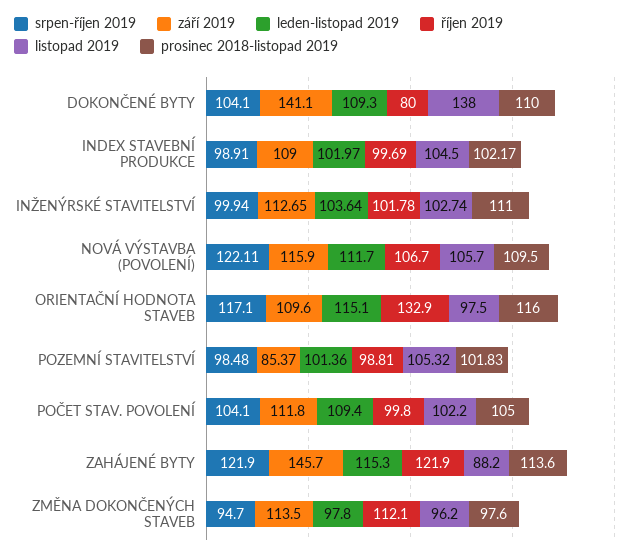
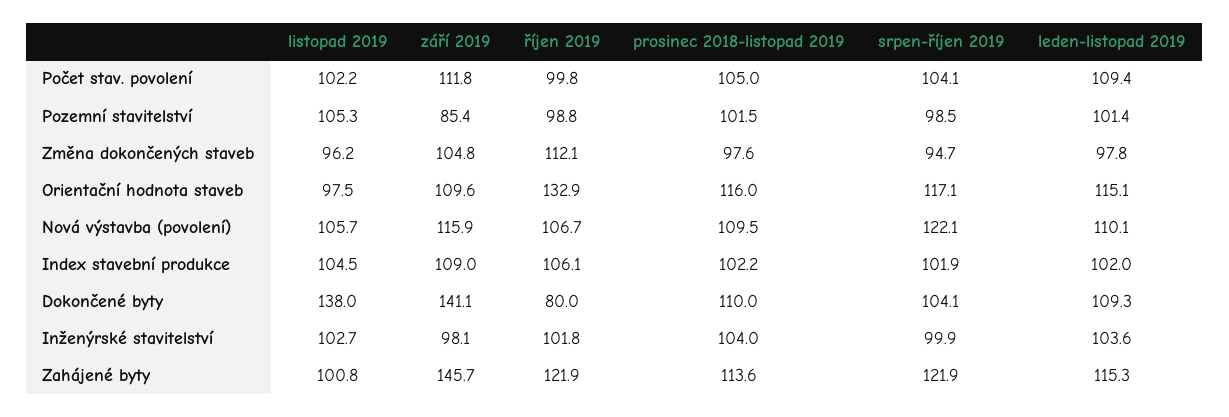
  {
    "srpen-říjen 2019": {
      "DOKONČENÉ BYTY": 104.1,
-     "INDEX STAVEBNÍ PRODUKCE": 98.91,
+     "INDEX STAVEBNÍ PRODUKCE": 101.9,
      "INŽENÝRSKÉ STAVITELSTVÍ": 99.94,
      "NOVÁ VÝSTAVBA (POVOLENÍ)": 122.11,
      "ORIENTAČNÍ HODNOTA STAVEB": 117.1,
      "POZEMNÍ STAVITELSTVÍ": 98.48,
      "POČET STAV. POVOLENÍ": 104.1,
      "ZAHÁJENÉ BYTY": 121.9,
      "ZMĚNA DOKONČENÝCH STAVEB": 94.7
    },
    "září 2019": {
      "DOKONČENÉ BYTY": 141.1,
      "INDEX STAVEBNÍ PRODUKCE": 109,
-     "INŽENÝRSKÉ STAVITELSTVÍ": 112.65,
+     "INŽENÝRSKÉ STAVITELSTVÍ": 98.1,
      "NOVÁ VÝSTAVBA (POVOLENÍ)": 115.9,
      "ORIENTAČNÍ HODNOTA STAVEB": 109.6,
      "POZEMNÍ STAVITELSTVÍ": 85.37,
      "POČET STAV. POVOLENÍ": 111.8,
      "ZAHÁJENÉ BYTY": 145.7,
-     "ZMĚNA DOKONČENÝCH STAVEB": 113.5
+     "ZMĚNA DOKONČENÝCH STAVEB": 104.8
    },
    "leden-listopad 2019": {
      "DOKONČENÉ BYTY": 109.3,
      "INDEX STAVEBNÍ PRODUKCE": 101.97,
      "INŽENÝRSKÉ STAVITELSTVÍ": 103.64,
-     "NOVÁ VÝSTAVBA (POVOLENÍ)": 111.7,
+     "NOVÁ VÝSTAVBA (POVOLENÍ)": 110.1,
      "ORIENTAČNÍ HODNOTA STAVEB": 115.1,
      "POZEMNÍ STAVITELSTVÍ": 101.36,
      "POČET STAV. POVOLENÍ": 109.4,
      "ZAHÁJENÉ BYTY": 115.3,
      "ZMĚNA DOKONČENÝCH STAVEB": 97.8
    },
    "říjen 2019": {
      "DOKONČENÉ BYTY": 80,
-     "INDEX STAVEBNÍ PRODUKCE": 99.69,
+     "INDEX STAVEBNÍ PRODUKCE": 106.1,
      "INŽENÝRSKÉ STAVITELSTVÍ": 101.78,
      "NOVÁ VÝSTAVBA (POVOLENÍ)": 106.7,
      "ORIENTAČNÍ HODNOTA STAVEB": 132.9,
      "POZEMNÍ STAVITELSTVÍ": 98.81,
      "POČET STAV. POVOLENÍ": 99.8,
      "ZAHÁJENÉ BYTY": 121.9,
      "ZMĚNA DOKONČENÝCH STAVEB": 112.1
    },
    "listopad 2019": {
      "DOKONČENÉ BYTY": 138,
      "INDEX STAVEBNÍ PRODUKCE": 104.5,
      "INŽENÝRSKÉ STAVITELSTVÍ": 102.74,
      "NOVÁ VÝSTAVBA (POVOLENÍ)": 105.7,
      "ORIENTAČNÍ HODNOTA STAVEB": 97.5,
      "POZEMNÍ STAVITELSTVÍ": 105.32,
      "POČET STAV. POVOLENÍ": 102.2,
-     "ZAHÁJENÉ BYTY": 88.2,
+     "ZAHÁJENÉ BYTY": 100.8,
      "ZMĚNA DOKONČENÝCH STAVEB": 96.2
    },
    "prosinec 2018-listopad 2019": {
      "DOKONČENÉ BYTY": 110,
      "INDEX STAVEBNÍ PRODUKCE": 102.17,
-     "INŽENÝRSKÉ STAVITELSTVÍ": 111,
+     "INŽENÝRSKÉ STAVITELSTVÍ": 104,
      "NOVÁ VÝSTAVBA (POVOLENÍ)": 109.5,
      "ORIENTAČNÍ HODNOTA STAVEB": 116,
-     "POZEMNÍ STAVITELSTVÍ": 101.83,
+     "POZEMNÍ STAVITELSTVÍ": 101.5,
      "POČET STAV. POVOLENÍ": 105,
      "ZAHÁJENÉ BYTY": 113.6,
      "ZMĚNA DOKONČENÝCH STAVEB": 97.6
    }
  }

